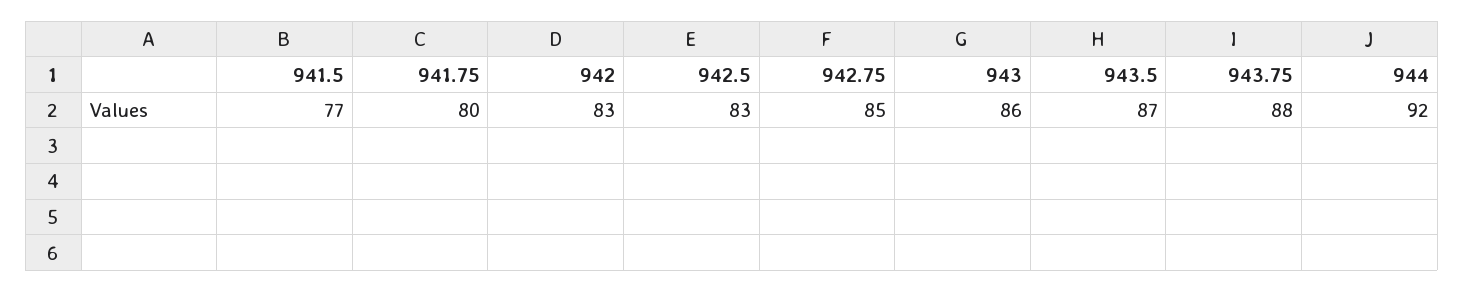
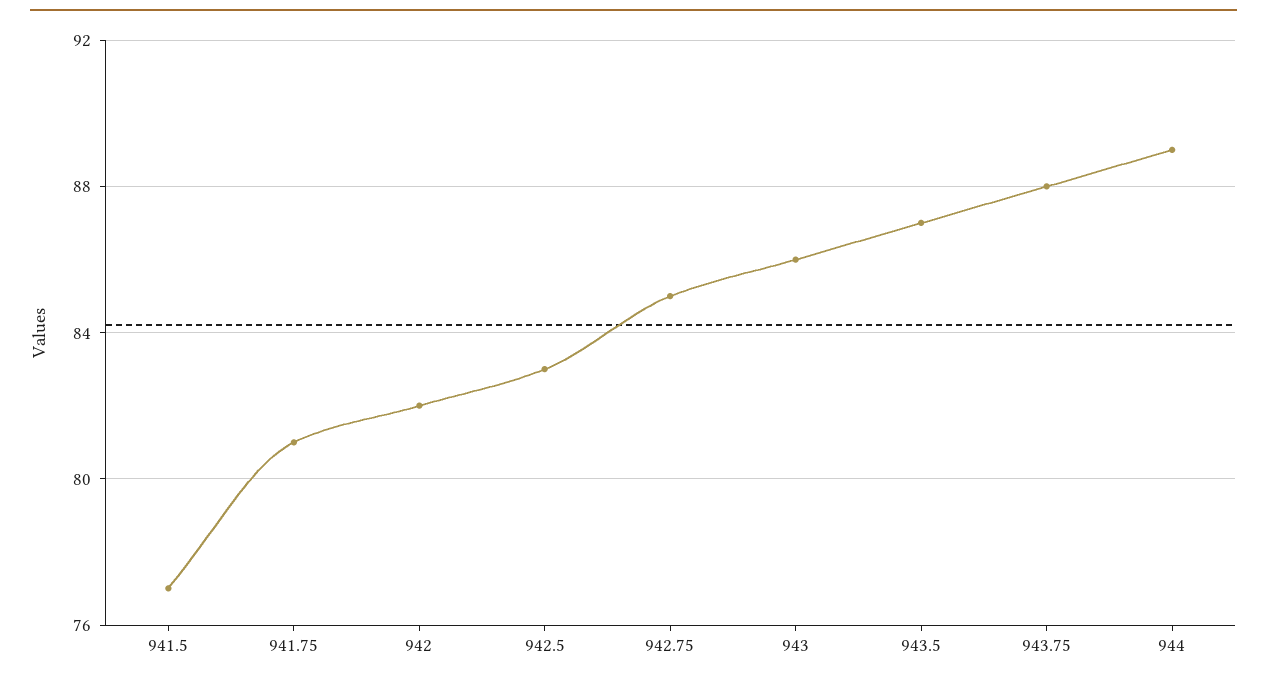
  {
    "941.5": 77,
-   "941.75": 80,
+   "941.75": 81,
-   "942": 83,
+   "942": 82,
    "942.5": 83,
    "942.75": 85,
    "943": 86,
    "943.5": 87,
    "943.75": 88,
-   "944": 92
+   "944": 89
  }

